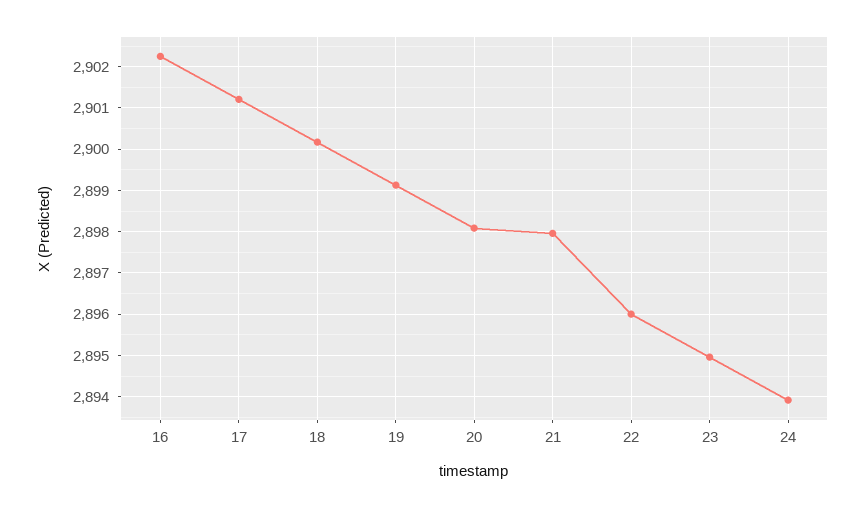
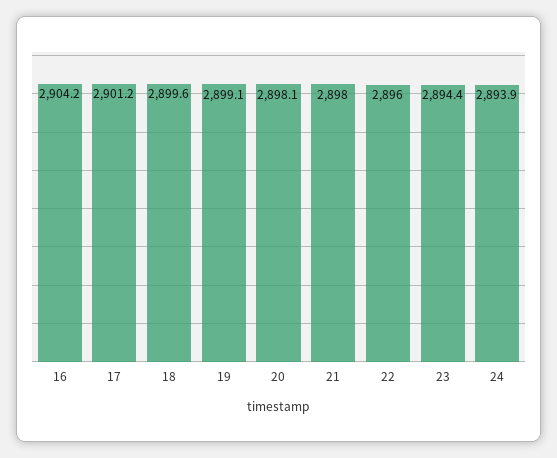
  {
-   "16": 2902.2,
+   "16": 2904.2,
    "17": 2901.2,
-   "18": 2900.2,
+   "18": 2899.6,
    "19": 2899.1,
    "20": 2898.1,
    "21": 2898,
    "22": 2896,
-   "23": 2895,
+   "23": 2894.4,
    "24": 2893.9
  }

